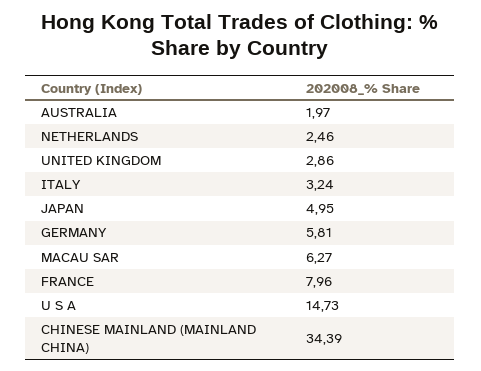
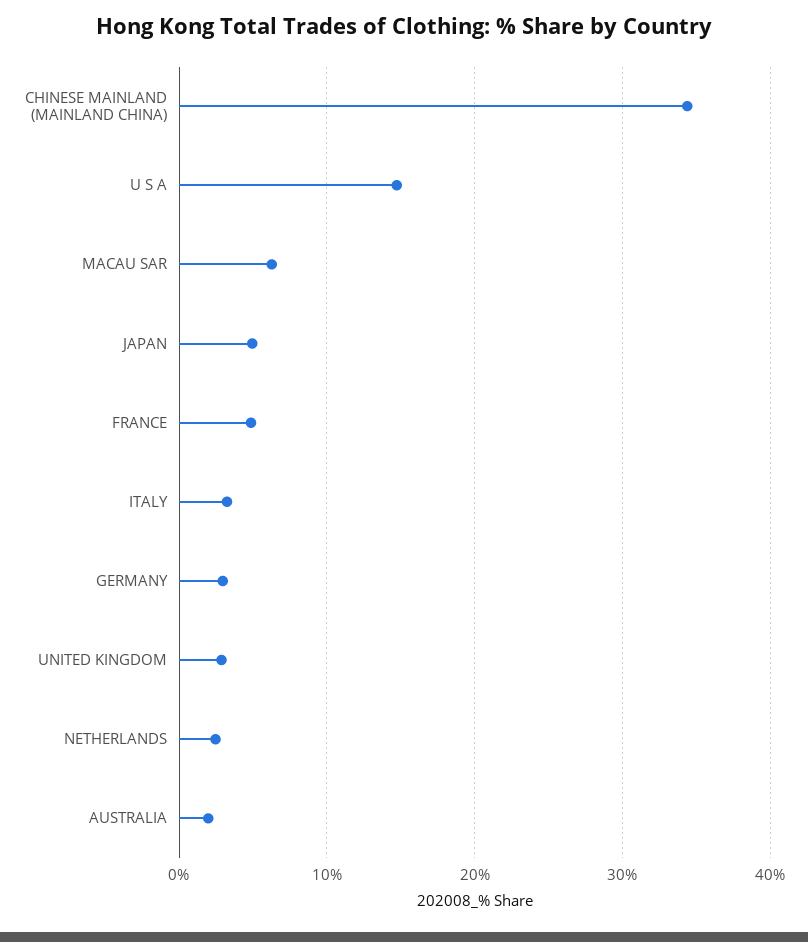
  {
    "AUSTRALIA": 1.97,
    "NETHERLANDS": 2.46,
    "UNITED KINGDOM": 2.86,
    "ITALY": 3.24,
    "JAPAN": 4.95,
-   "GERMANY": 5.81,
+   "GERMANY": 3,
    "MACAU SAR": 6.27,
-   "FRANCE": 7.96,
+   "FRANCE": 5,
    "U S A": 14.73,
    "CHINESE MAINLAND (MAINLAND CHINA)": 34.39
  }

